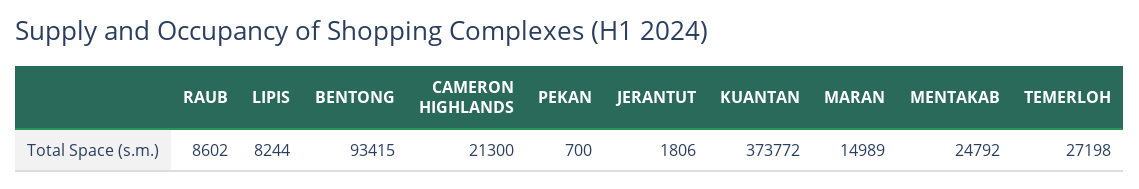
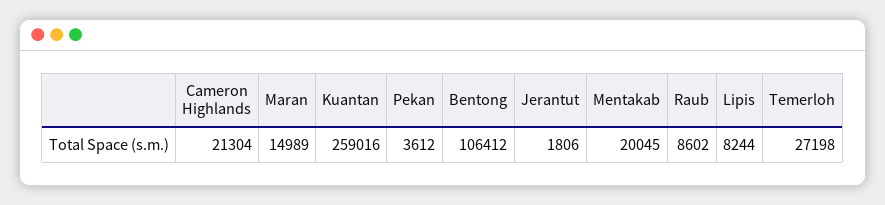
  {
    "RAUB": 8602,
    "LIPIS": 8244,
-   "BENTONG": 93415,
+   "BENTONG": 106412,
-   "CAMERON HIGHLANDS": 21300,
+   "CAMERON HIGHLANDS": 21304,
-   "PEKAN": 700,
+   "PEKAN": 3612,
    "JERANTUT": 1806,
-   "KUANTAN": 373772,
+   "KUANTAN": 259016,
    "MARAN": 14989,
-   "MENTAKAB": 24792,
+   "MENTAKAB": 20045,
    "TEMERLOH": 27198
  }

